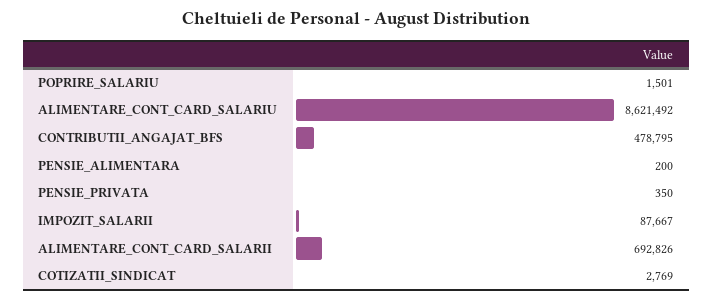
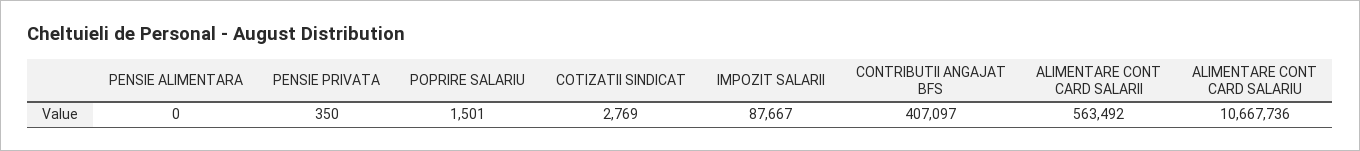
  {
    "POPRIRE_SALARIU": 1501,
-   "ALIMENTARE_CONT_CARD_SALARIU": 8621492,
+   "ALIMENTARE_CONT_CARD_SALARIU": 10667736,
-   "CONTRIBUTII_ANGAJAT_BFS": 478795,
+   "CONTRIBUTII_ANGAJAT_BFS": 407097,
-   "PENSIE_ALIMENTARA": 200,
+   "PENSIE_ALIMENTARA": 0,
    "PENSIE_PRIVATA": 350,
    "IMPOZIT_SALARII": 87667,
-   "ALIMENTARE_CONT_CARD_SALARII": 692826,
+   "ALIMENTARE_CONT_CARD_SALARII": 563492,
    "COTIZATII_SINDICAT": 2769
  }

